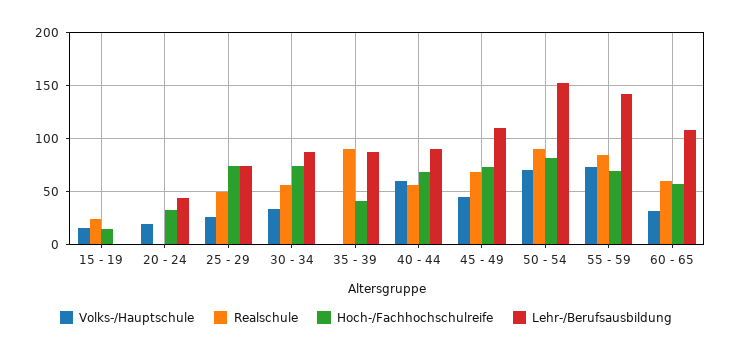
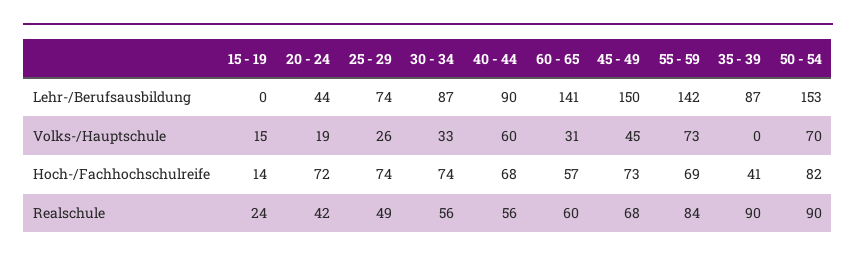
  {
    "Volks-/Hauptschule": {
      "15 - 19": 15,
      "20 - 24": 19,
      "25 - 29": 26,
      "30 - 34": 33,
      "35 - 39": 0,
      "40 - 44": 60,
      "45 - 49": 45,
      "50 - 54": 70,
      "55 - 59": 73,
      "60 - 65": 31
    },
    "Realschule": {
      "15 - 19": 24,
-     "20 - 24": 0,
+     "20 - 24": 42,
      "25 - 29": 49,
      "30 - 34": 56,
      "35 - 39": 90,
      "40 - 44": 56,
      "45 - 49": 68,
      "50 - 54": 90,
      "55 - 59": 84,
      "60 - 65": 60
    },
    "Hoch-/Fachhochschulreife": {
      "15 - 19": 14,
-     "20 - 24": 30,
+     "20 - 24": 72,
      "25 - 29": 74,
      "30 - 34": 74,
      "35 - 39": 41,
      "40 - 44": 68,
      "45 - 49": 73,
      "50 - 54": 82,
      "55 - 59": 69,
      "60 - 65": 57
    },
    "Lehr-/Berufsausbildung": {
      "15 - 19": 0,
      "20 - 24": 44,
      "25 - 29": 74,
      "30 - 34": 87,
      "35 - 39": 87,
      "40 - 44": 90,
-     "45 - 49": 110,
+     "45 - 49": 150,
      "50 - 54": 153,
      "55 - 59": 142,
-     "60 - 65": 110
+     "60 - 65": 141
    }
  }

